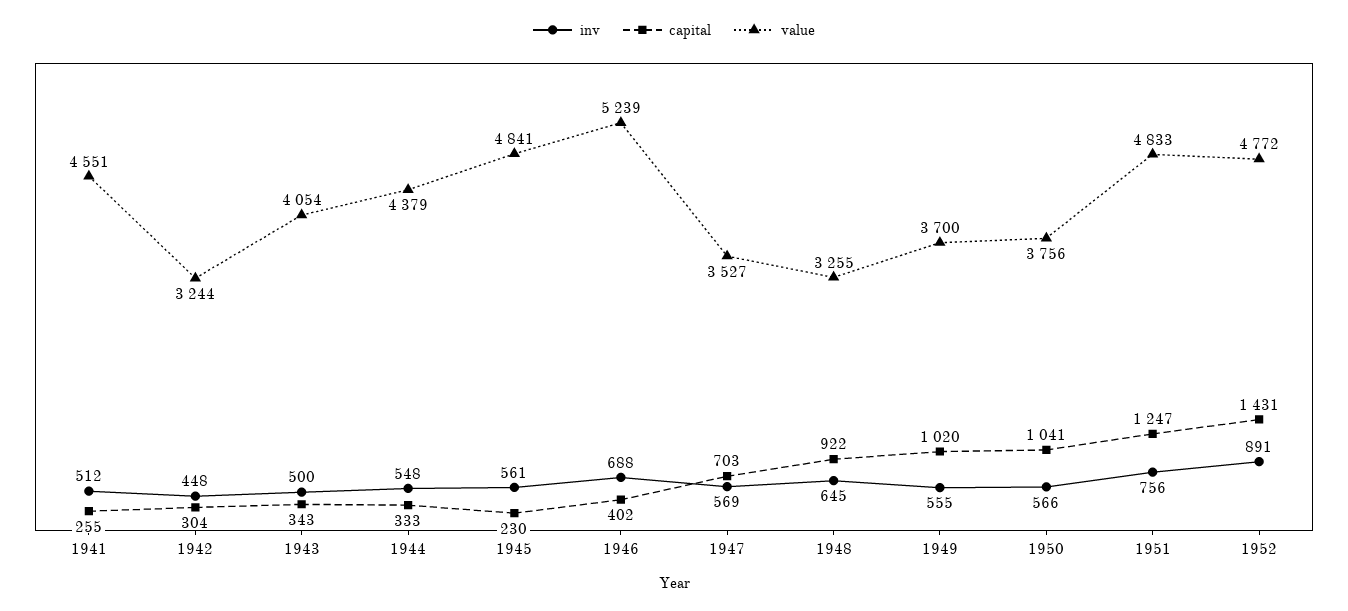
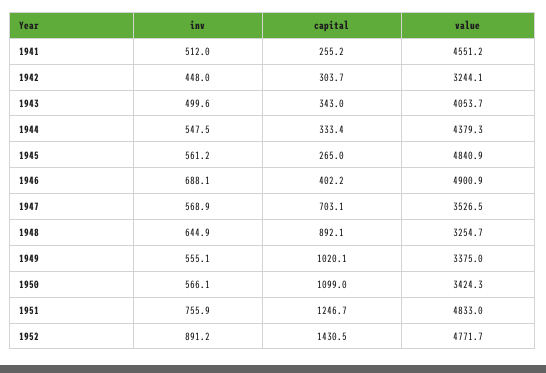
  {
    "inv": {
      "1941": 512,
      "1942": 448,
      "1943": 499.6,
      "1944": 547.5,
      "1945": 561.2,
      "1946": 688.1,
      "1947": 568.9,
      "1948": 644.9,
      "1949": 555.1,
      "1950": 566.1,
      "1951": 755.9,
      "1952": 891.2
    },
    "capital": {
      "1941": 255.2,
      "1942": 303.7,
      "1943": 343,
      "1944": 333.4,
-     "1945": 230,
+     "1945": 265,
      "1946": 402.2,
      "1947": 703.1,
-     "1948": 922,
+     "1948": 892.1,
      "1949": 1020.1,
-     "1950": 1041,
+     "1950": 1099,
      "1951": 1246.7,
      "1952": 1430.5
    },
    "value": {
      "1941": 4551.2,
      "1942": 3244.1,
      "1943": 4053.7,
      "1944": 4379.3,
      "1945": 4840.9,
-     "1946": 5239,
+     "1946": 4900.9,
      "1947": 3526.5,
      "1948": 3254.7,
-     "1949": 3700,
+     "1949": 3375,
-     "1950": 3756,
+     "1950": 3424.3,
      "1951": 4833,
      "1952": 4771.7
    }
  }

